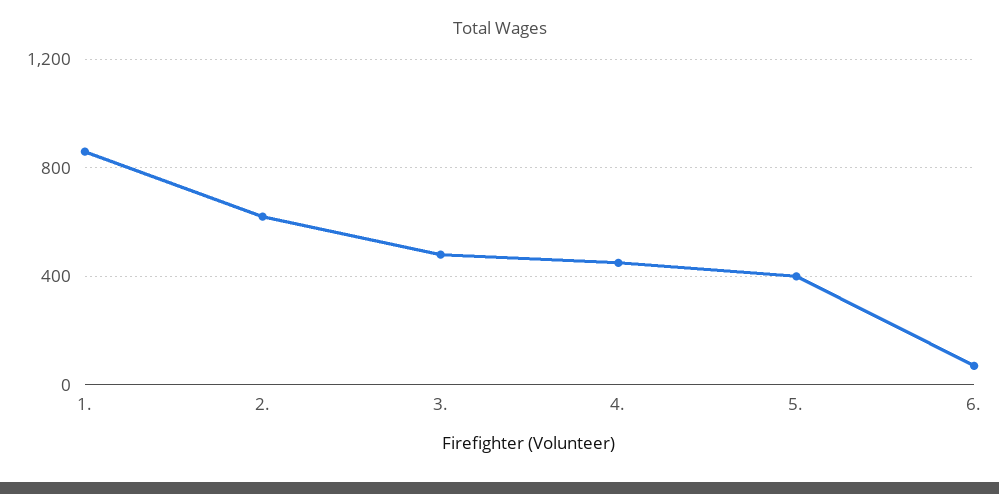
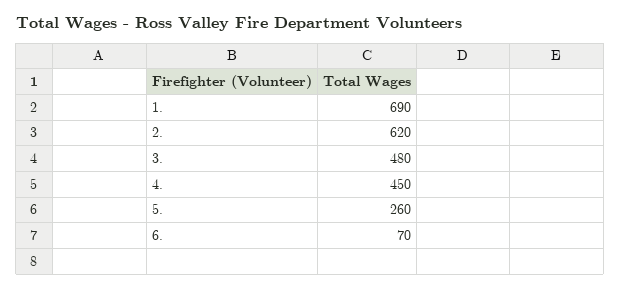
  {
-   "1.": 850,
+   "1.": 690,
    "2.": 620,
    "3.": 480,
    "4.": 450,
-   "5.": 400,
+   "5.": 260,
    "6.": 70
  }

